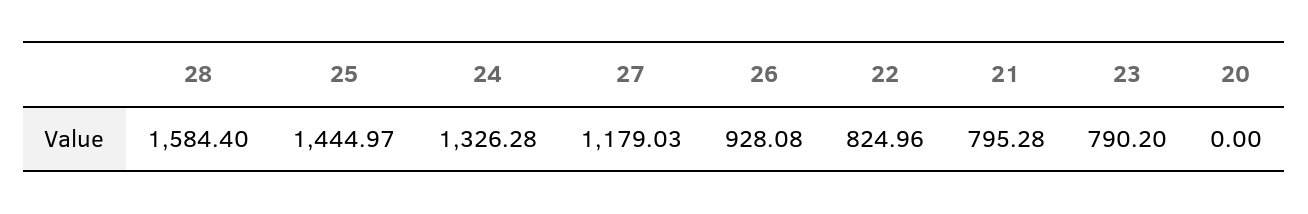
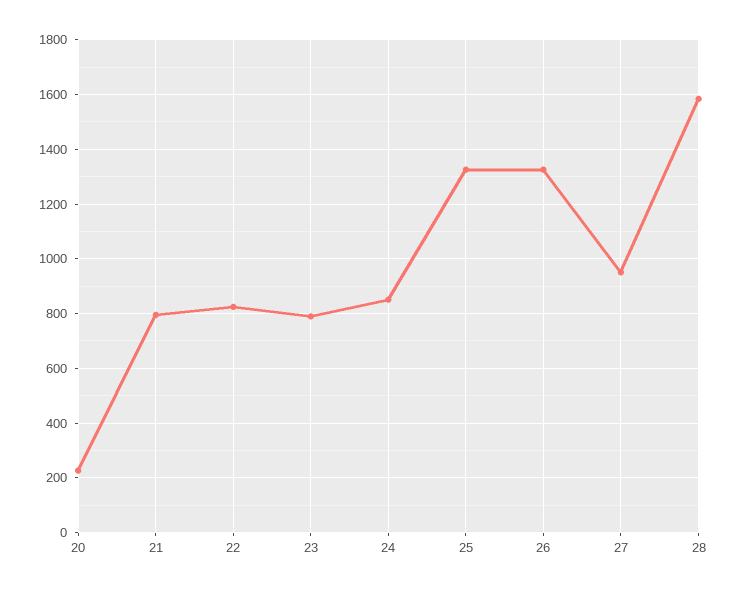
  {
    "28": 1584.4,
-   "25": 1444.97,
+   "25": 1325,
-   "24": 1326.28,
+   "24": 850,
-   "27": 1179.03,
+   "27": 950,
-   "26": 928.08,
+   "26": 1325,
    "22": 824.96,
    "21": 795.28,
    "23": 790.2,
-   "20": 0
+   "20": 225
  }

